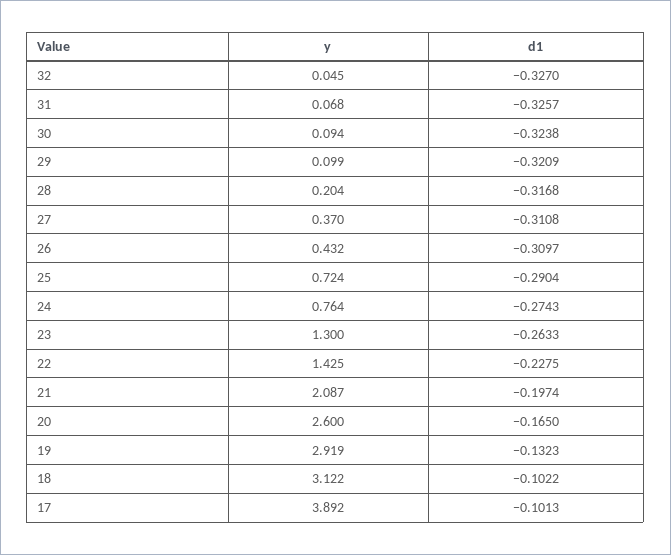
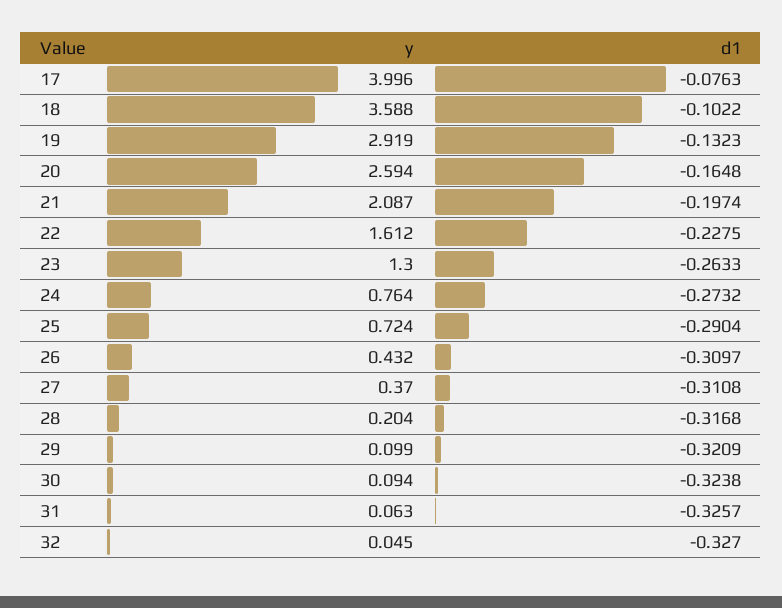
  {
    "y": {
      "32": 0.045,
-     "31": 0.068,
+     "31": 0.063,
      "30": 0.094,
      "29": 0.099,
      "28": 0.204,
      "27": 0.37,
      "26": 0.432,
      "25": 0.724,
      "24": 0.764,
      "23": 1.3,
-     "22": 1.425,
+     "22": 1.612,
      "21": 2.087,
-     "20": 2.6,
+     "20": 2.594,
      "19": 2.919,
-     "18": 3.122,
+     "18": 3.588,
-     "17": 3.892
+     "17": 3.996
    },
    "d1": {
      "32": -0.327,
      "31": -0.3257,
      "30": -0.3238,
      "29": -0.3209,
      "28": -0.3168,
      "27": -0.3108,
      "26": -0.3097,
      "25": -0.2904,
-     "24": -0.2743,
+     "24": -0.2732,
      "23": -0.2633,
      "22": -0.2275,
      "21": -0.1974,
-     "20": -0.165,
+     "20": -0.1648,
      "19": -0.1323,
      "18": -0.1022,
-     "17": -0.1013
+     "17": -0.0763
    }
  }

